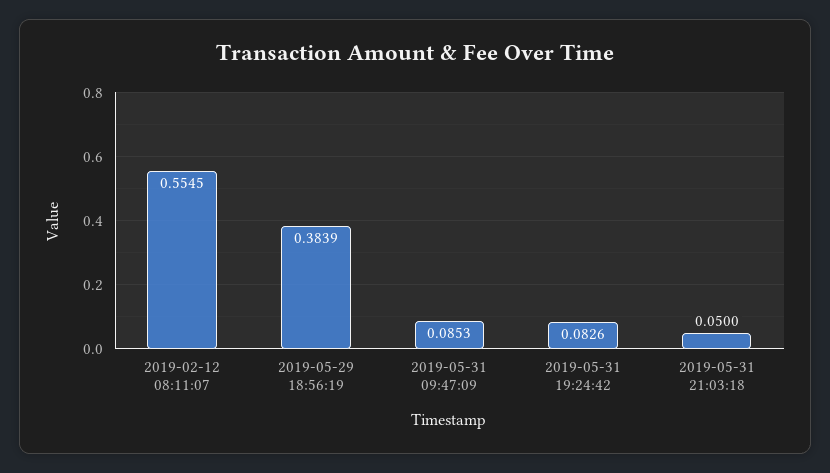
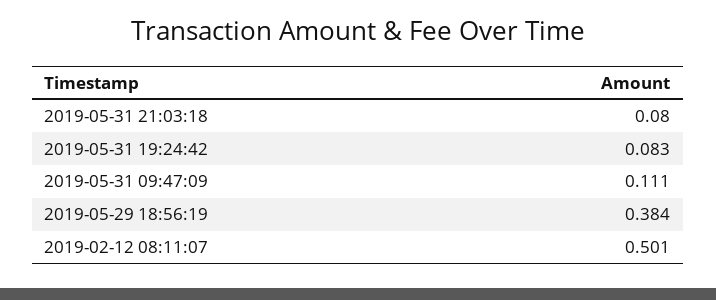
  {
-   "2019-02-12 08:11:07": 0.5545,
+   "2019-02-12 08:11:07": 0.501,
    "2019-05-29 18:56:19": 0.3839,
-   "2019-05-31 09:47:09": 0.0853,
+   "2019-05-31 09:47:09": 0.111,
    "2019-05-31 19:24:42": 0.0826,
-   "2019-05-31 21:03:18": 0.05
+   "2019-05-31 21:03:18": 0.08
  }

